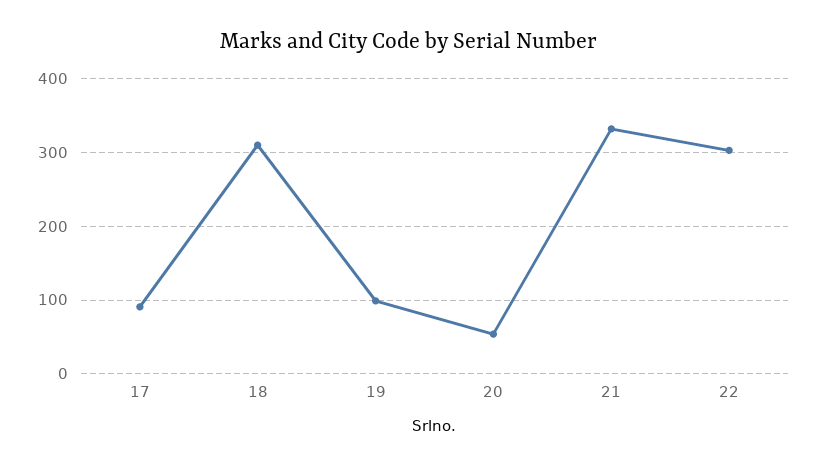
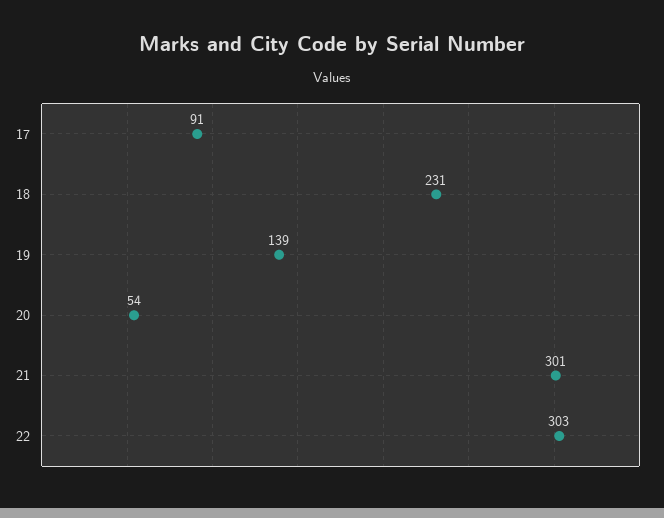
  {
    "17": 91,
-   "18": 310,
+   "18": 231,
-   "19": 100,
+   "19": 139,
    "20": 54,
-   "21": 330,
+   "21": 301,
    "22": 303
  }

